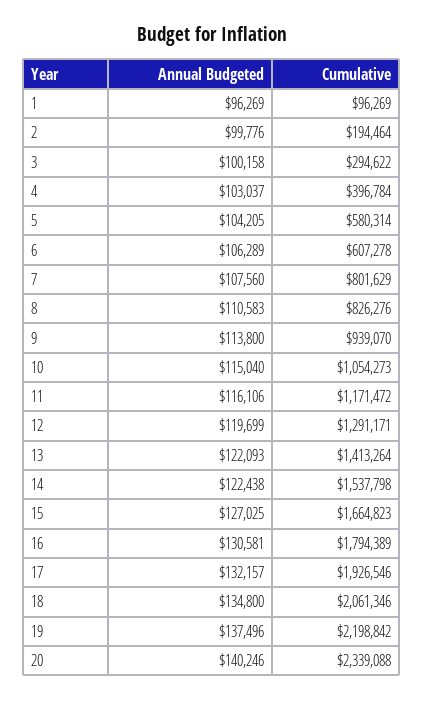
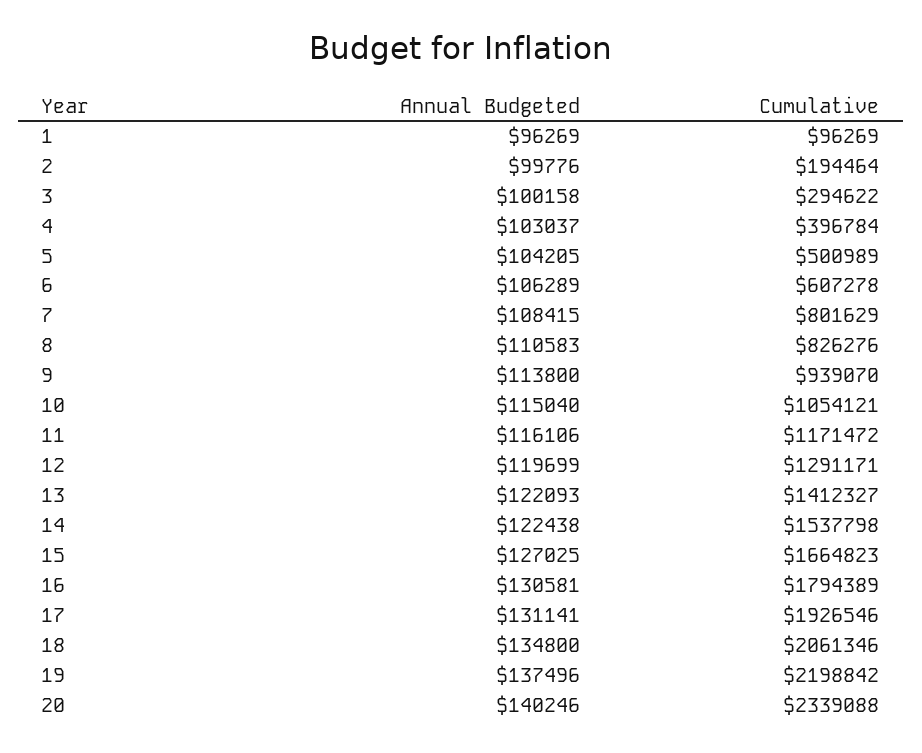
  {
    "Annual Budgeted": {
      "1": 96269,
      "2": 99776,
      "3": 100158,
      "4": 103037,
      "5": 104205,
      "6": 106289,
-     "7": 107560,
+     "7": 108415,
      "8": 110583,
      "9": 113800,
      "10": 115040,
      "11": 116106,
      "12": 119699,
      "13": 122093,
      "14": 122438,
      "15": 127025,
      "16": 130581,
-     "17": 132157,
+     "17": 131141,
      "18": 134800,
      "19": 137496,
      "20": 140246
    },
    "Cumulative": {
      "1": 96269,
      "2": 194464,
      "3": 294622,
      "4": 396784,
-     "5": 580314,
+     "5": 500989,
      "6": 607278,
      "7": 801629,
      "8": 826276,
      "9": 939070,
-     "10": 1054273,
+     "10": 1054121,
      "11": 1171472,
      "12": 1291171,
-     "13": 1413264,
+     "13": 1412327,
      "14": 1537798,
      "15": 1664823,
      "16": 1794389,
      "17": 1926546,
      "18": 2061346,
      "19": 2198842,
      "20": 2339088
    }
  }

